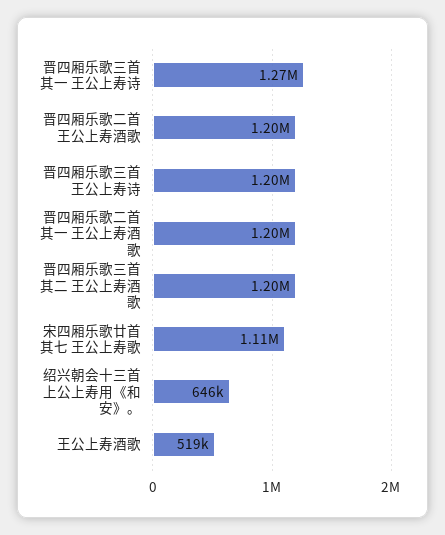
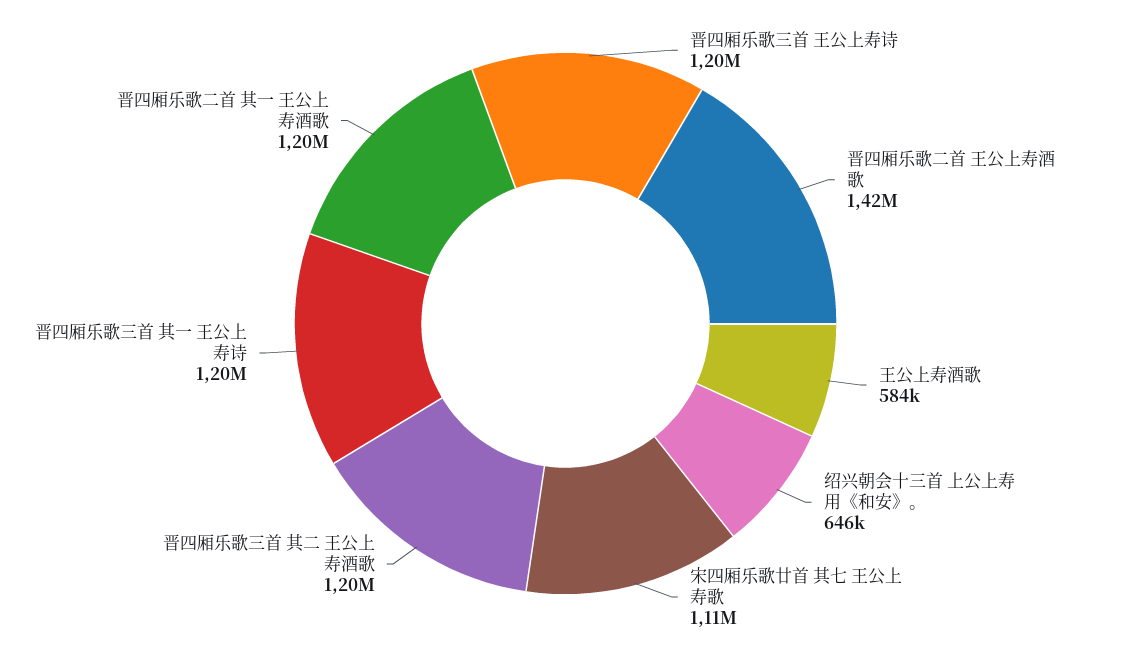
  {
-   "晋四厢乐歌三首 其一 王公上寿诗": 1270000,
+   "晋四厢乐歌三首 其一 王公上寿诗": 1200000,
-   "晋四厢乐歌二首 王公上寿酒歌": 1200000,
+   "晋四厢乐歌二首 王公上寿酒歌": 1420000,
    "晋四厢乐歌三首 王公上寿诗": 1200000,
    "晋四厢乐歌二首 其一 王公上寿酒歌": 1200000,
    "晋四厢乐歌三首 其二 王公上寿酒歌": 1200000,
    "宋四厢乐歌廿首 其七 王公上寿歌": 1110000,
    "绍兴朝会十三首 上公上寿用《和安》。": 646000,
-   "王公上寿酒歌": 519000
+   "王公上寿酒歌": 584000
  }

